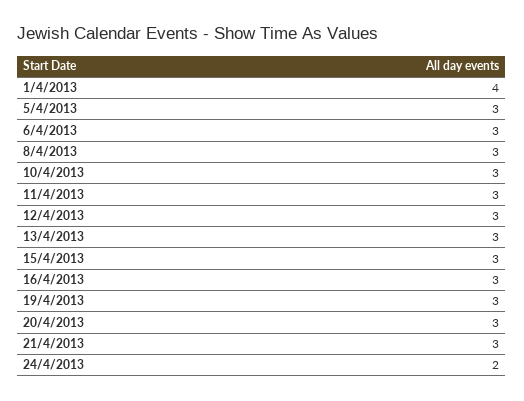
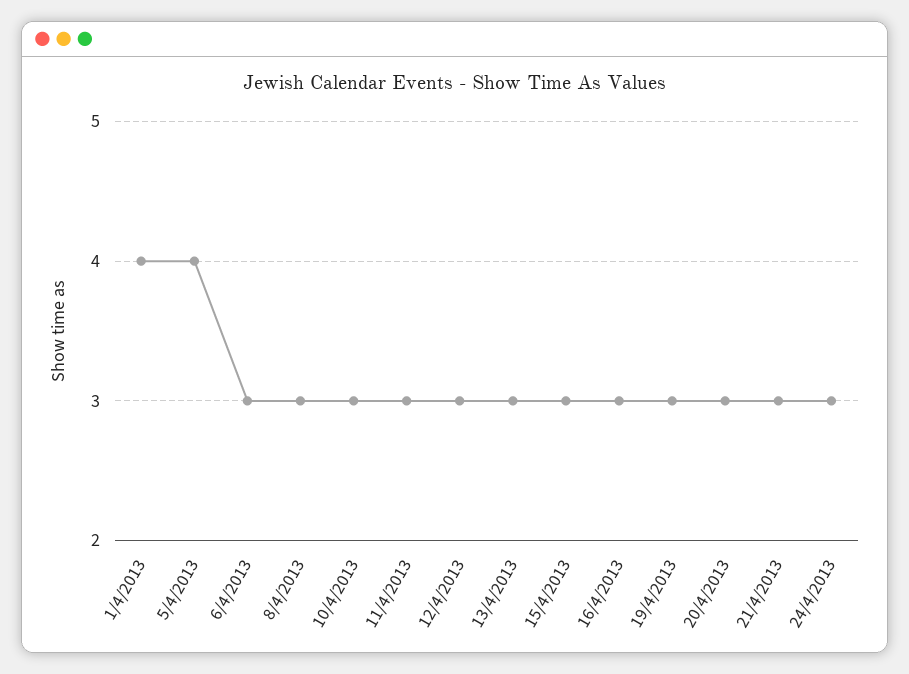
  {
    "1/4/2013": 4,
-   "5/4/2013": 3,
+   "5/4/2013": 4,
    "6/4/2013": 3,
    "8/4/2013": 3,
    "10/4/2013": 3,
    "11/4/2013": 3,
    "12/4/2013": 3,
    "13/4/2013": 3,
    "15/4/2013": 3,
    "16/4/2013": 3,
    "19/4/2013": 3,
    "20/4/2013": 3,
    "21/4/2013": 3,
-   "24/4/2013": 2
+   "24/4/2013": 3
  }

